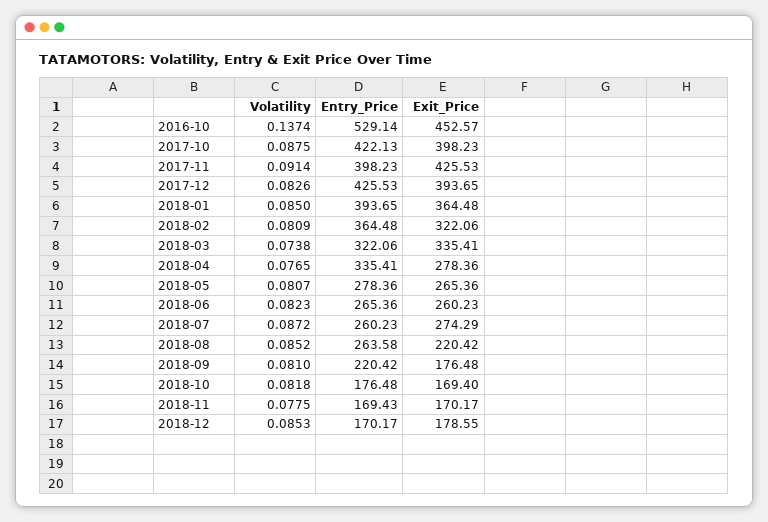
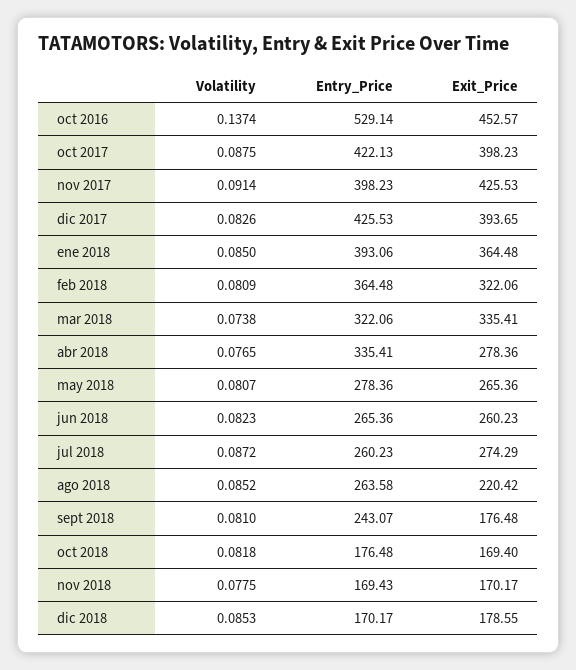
  {
    "Volatility": {
      "2016-10": 0.1374,
      "2017-10": 0.0875,
      "2017-11": 0.0914,
      "2017-12": 0.0826,
      "2018-01": 0.085,
      "2018-02": 0.0809,
      "2018-03": 0.0738,
      "2018-04": 0.0765,
      "2018-05": 0.0807,
      "2018-06": 0.0823,
      "2018-07": 0.0872,
      "2018-08": 0.0852,
      "2018-09": 0.081,
      "2018-10": 0.0818,
      "2018-11": 0.0775,
      "2018-12": 0.0853
    },
    "Entry_Price": {
      "2016-10": 529.14,
      "2017-10": 422.13,
      "2017-11": 398.23,
      "2017-12": 425.53,
-     "2018-01": 393.65,
+     "2018-01": 393.06,
      "2018-02": 364.48,
      "2018-03": 322.06,
      "2018-04": 335.41,
      "2018-05": 278.36,
      "2018-06": 265.36,
      "2018-07": 260.23,
      "2018-08": 263.58,
-     "2018-09": 220.42,
+     "2018-09": 243.07,
      "2018-10": 176.48,
      "2018-11": 169.43,
      "2018-12": 170.17
    },
    "Exit_Price": {
      "2016-10": 452.57,
      "2017-10": 398.23,
      "2017-11": 425.53,
      "2017-12": 393.65,
      "2018-01": 364.48,
      "2018-02": 322.06,
      "2018-03": 335.41,
      "2018-04": 278.36,
      "2018-05": 265.36,
      "2018-06": 260.23,
      "2018-07": 274.29,
      "2018-08": 220.42,
      "2018-09": 176.48,
      "2018-10": 169.4,
      "2018-11": 170.17,
      "2018-12": 178.55
    }
  }

